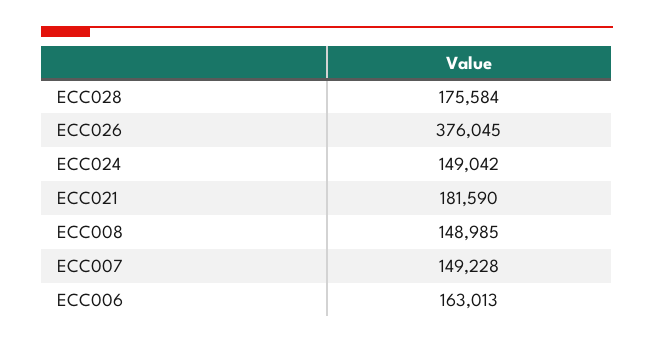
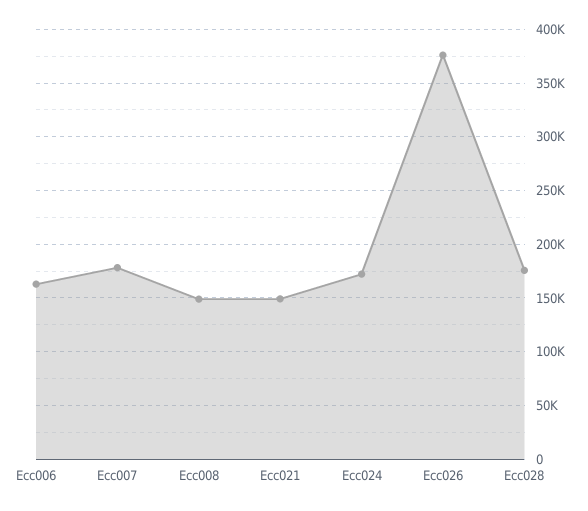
  {
    "ECC028": 175584,
    "ECC026": 376045,
-   "ECC024": 149042,
+   "ECC024": 170000,
-   "ECC021": 181590,
+   "ECC021": 150000,
    "ECC008": 148985,
-   "ECC007": 149228,
+   "ECC007": 180000,
    "ECC006": 163013
  }

